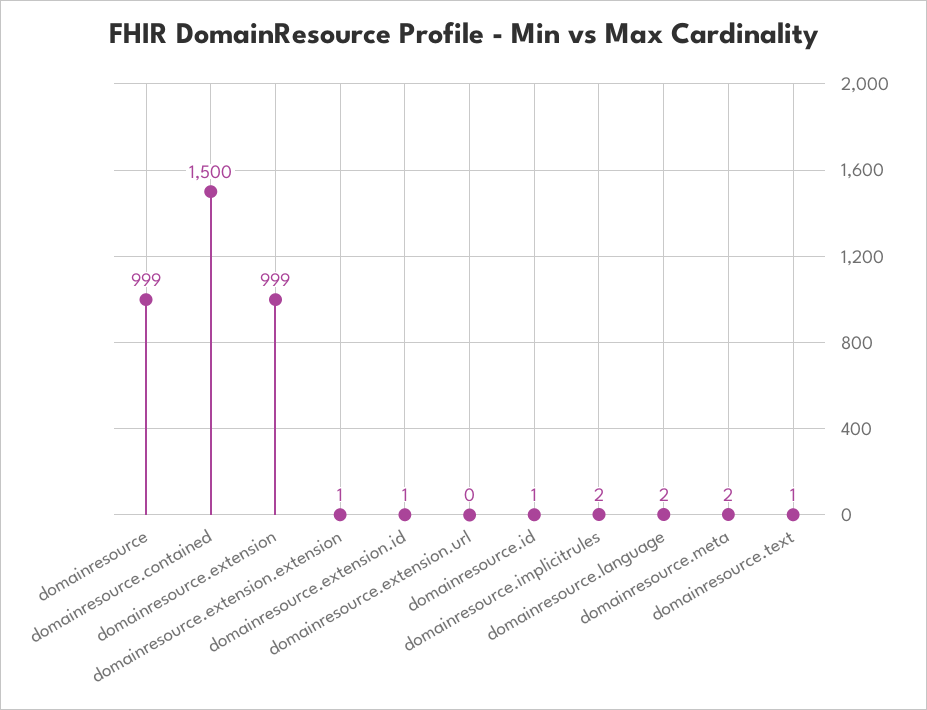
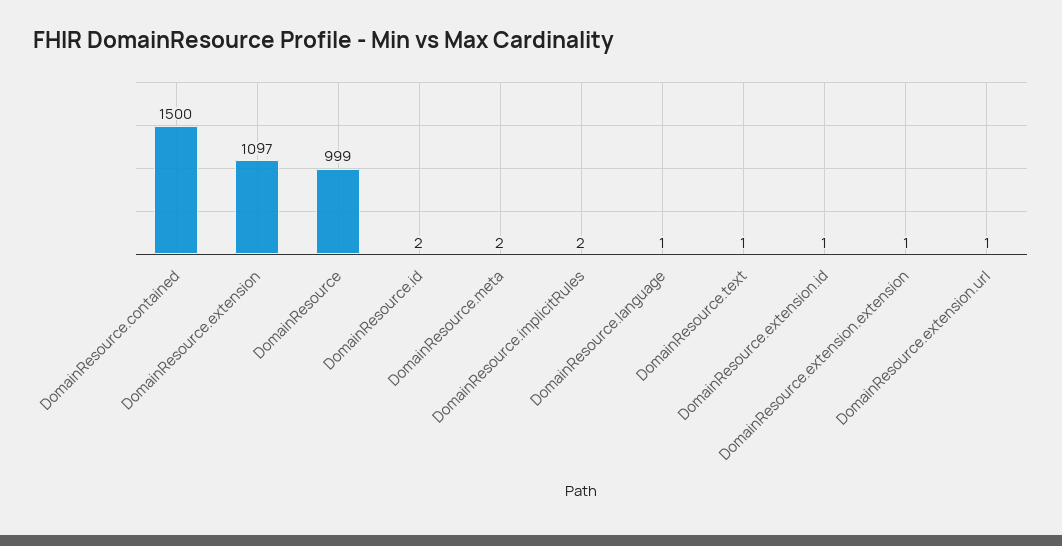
  {
    "domainresource": 999,
    "domainresource.contained": 1500,
-   "domainresource.extension": 999,
+   "domainresource.extension": 1097,
    "domainresource.extension.extension": 1,
    "domainresource.extension.id": 1,
-   "domainresource.extension.url": 0,
+   "domainresource.extension.url": 1,
-   "domainresource.id": 1,
+   "domainresource.id": 2,
    "domainresource.implicitrules": 2,
-   "domainresource.language": 2,
+   "domainresource.language": 1,
    "domainresource.meta": 2,
    "domainresource.text": 1
  }

